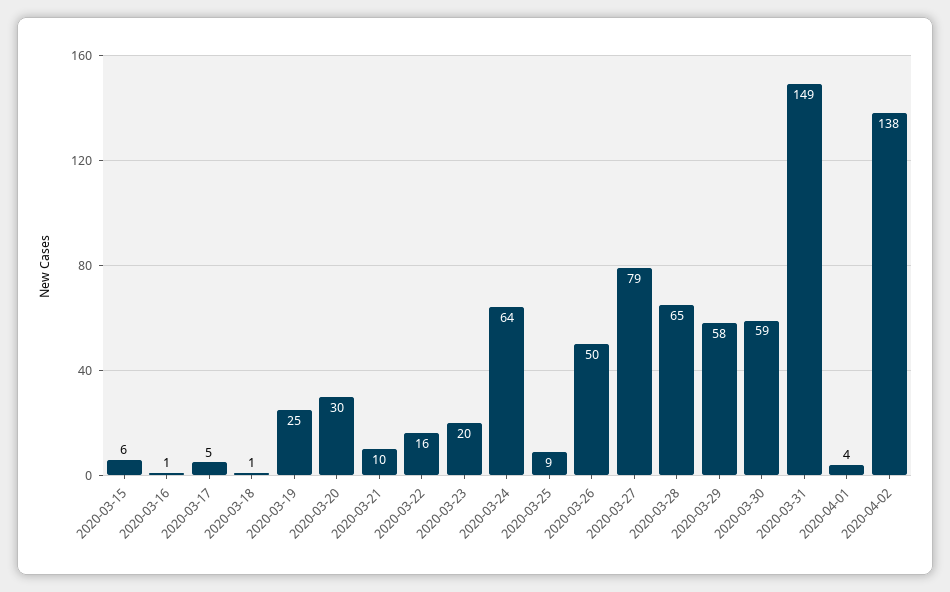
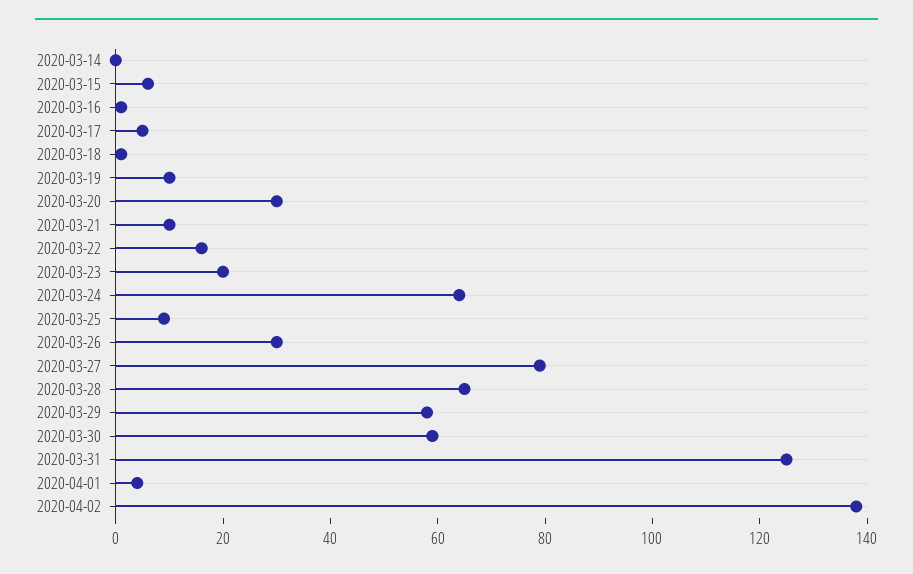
  {
    "2020-03-15": 6,
    "2020-03-16": 1,
    "2020-03-17": 5,
    "2020-03-18": 1,
-   "2020-03-19": 25,
+   "2020-03-19": 10,
    "2020-03-20": 30,
    "2020-03-21": 10,
    "2020-03-22": 16,
    "2020-03-23": 20,
    "2020-03-24": 64,
    "2020-03-25": 9,
-   "2020-03-26": 50,
+   "2020-03-26": 30,
    "2020-03-27": 79,
    "2020-03-28": 65,
    "2020-03-29": 58,
    "2020-03-30": 59,
-   "2020-03-31": 149,
+   "2020-03-31": 125,
    "2020-04-01": 4,
-   "2020-04-02": 138
+   "2020-04-02": 138,
+   "2020-03-14": 0
  }

